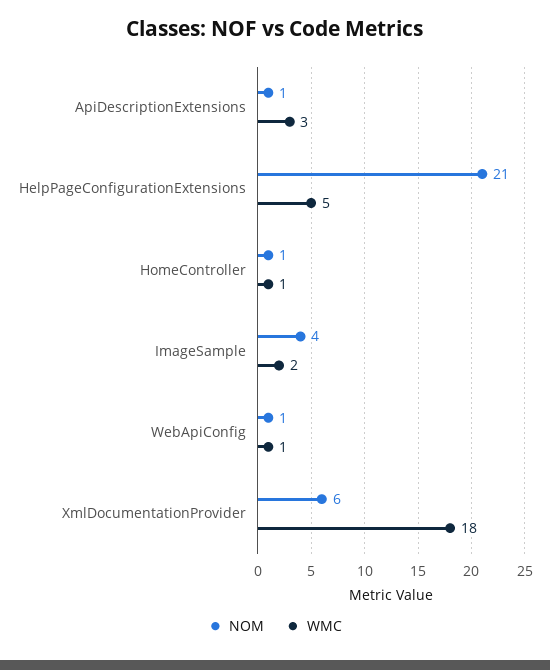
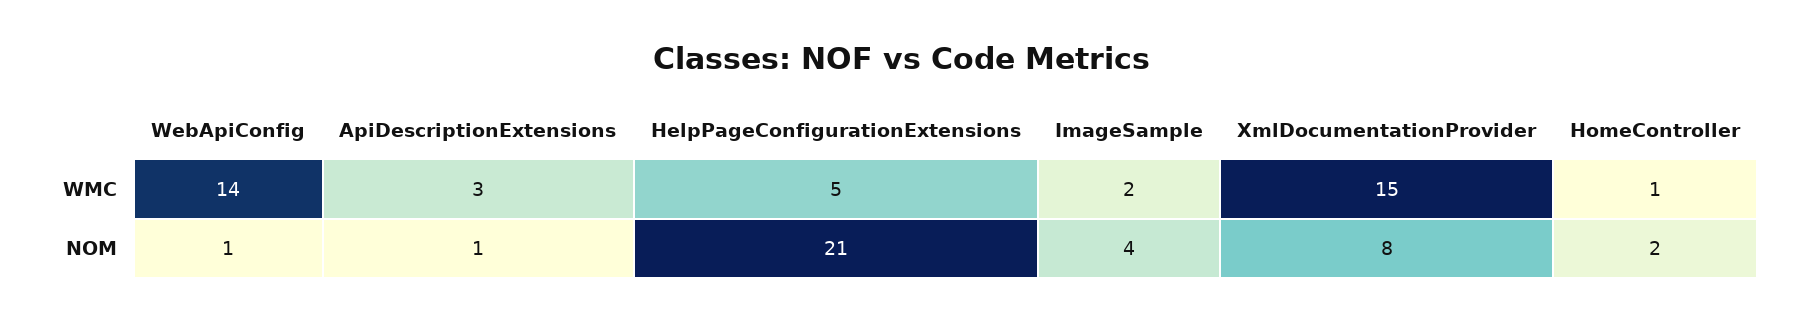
  {
    "NOM": {
      "ApiDescriptionExtensions": 1,
      "HelpPageConfigurationExtensions": 21,
-     "HomeController": 1,
+     "HomeController": 2,
      "ImageSample": 4,
      "WebApiConfig": 1,
-     "XmlDocumentationProvider": 6
+     "XmlDocumentationProvider": 8
    },
    "WMC": {
      "ApiDescriptionExtensions": 3,
      "HelpPageConfigurationExtensions": 5,
      "HomeController": 1,
      "ImageSample": 2,
-     "WebApiConfig": 1,
+     "WebApiConfig": 14,
-     "XmlDocumentationProvider": 18
+     "XmlDocumentationProvider": 15
    }
  }

